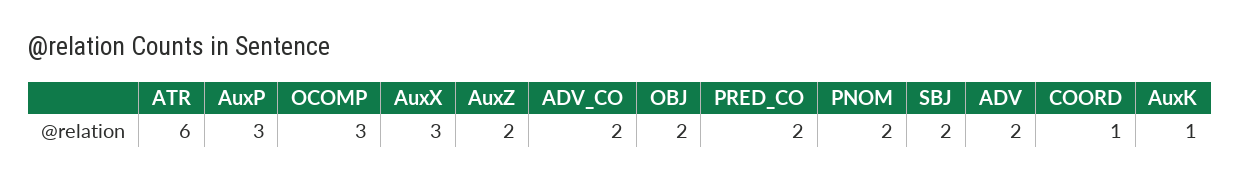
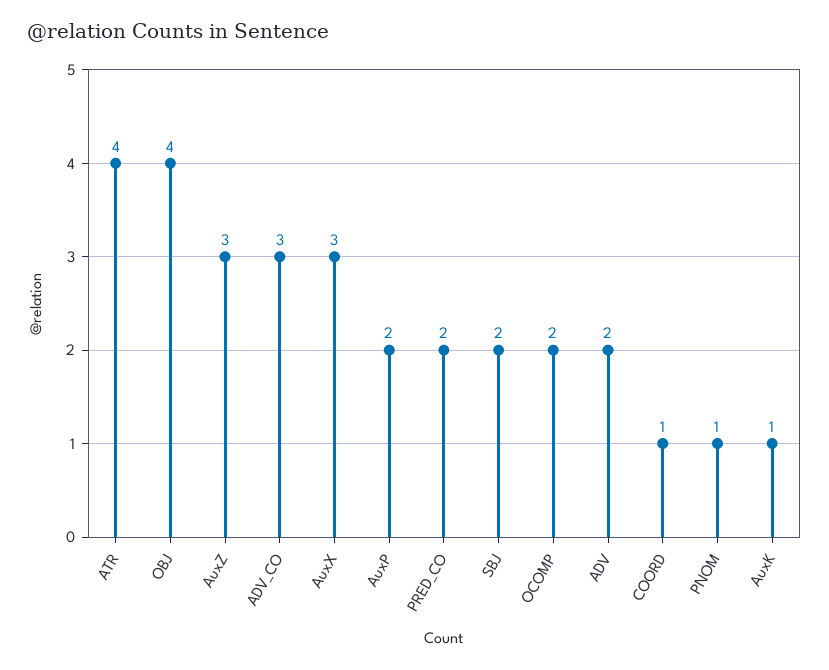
  {
-   "ATR": 6,
+   "ATR": 4,
-   "AuxP": 3,
+   "AuxP": 2,
-   "OCOMP": 3,
+   "OCOMP": 2,
    "AuxX": 3,
-   "AuxZ": 2,
+   "AuxZ": 3,
-   "ADV_CO": 2,
+   "ADV_CO": 3,
-   "OBJ": 2,
+   "OBJ": 4,
    "PRED_CO": 2,
-   "PNOM": 2,
+   "PNOM": 1,
    "SBJ": 2,
    "ADV": 2,
    "COORD": 1,
    "AuxK": 1
  }

